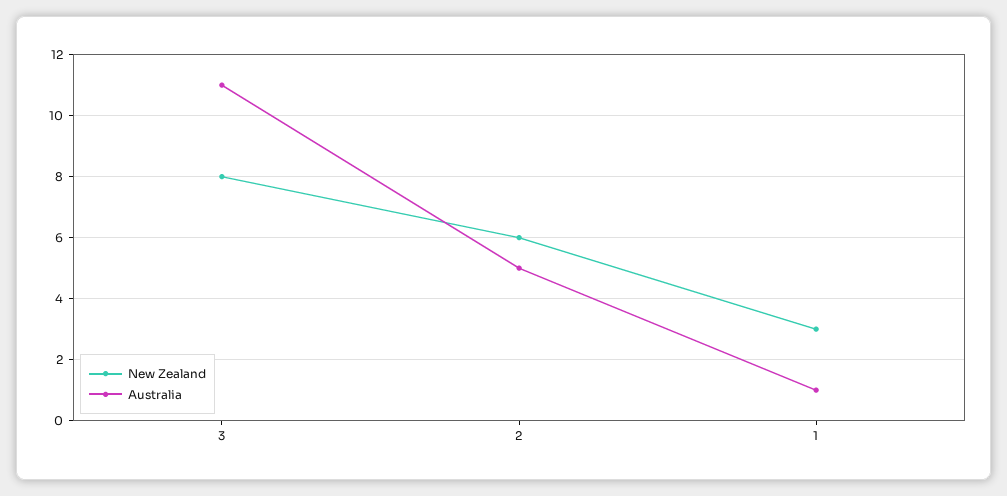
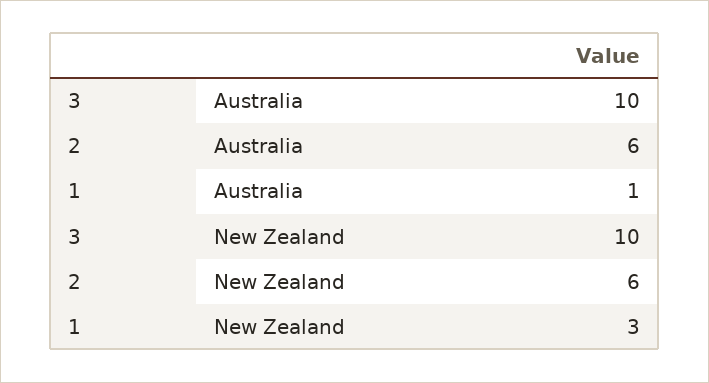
  {
    "New Zealand": {
-     "3": 8,
+     "3": 10,
      "2": 6,
      "1": 3
    },
    "Australia": {
-     "3": 11,
+     "3": 10,
-     "2": 5,
+     "2": 6,
      "1": 1
    }
  }

